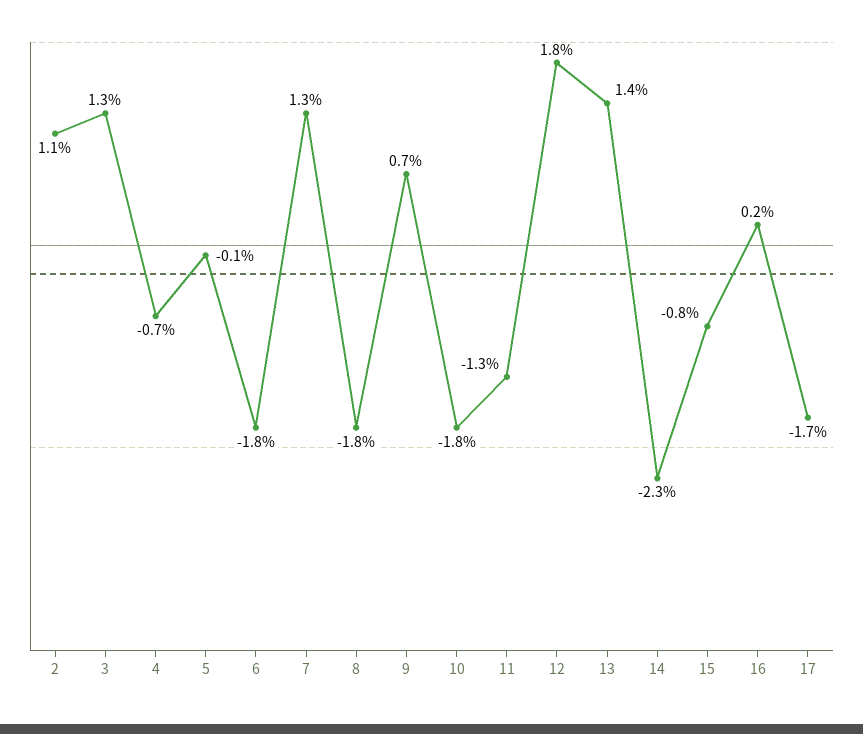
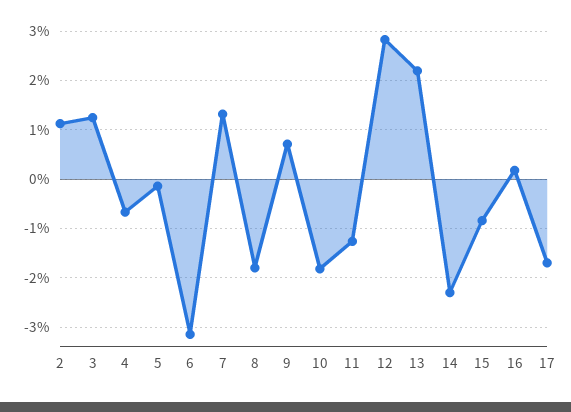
  {
    "2": 1.1,
    "3": 1.3,
    "4": -0.7,
    "5": -0.1,
-   "6": -1.8,
+   "6": -3.2,
    "7": 1.3,
    "8": -1.8,
    "9": 0.7,
    "10": -1.8,
    "11": -1.3,
-   "12": 1.8,
+   "12": 2.8,
-   "13": 1.4,
+   "13": 2.2,
    "14": -2.3,
    "15": -0.8,
    "16": 0.2,
    "17": -1.7
  }

